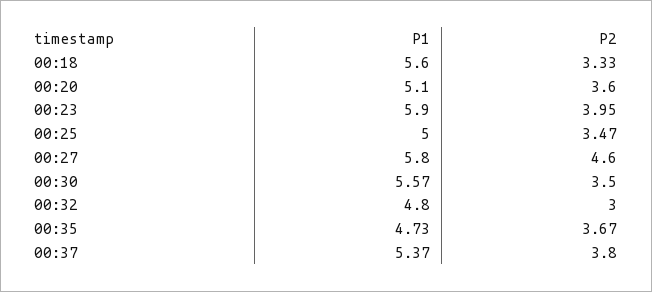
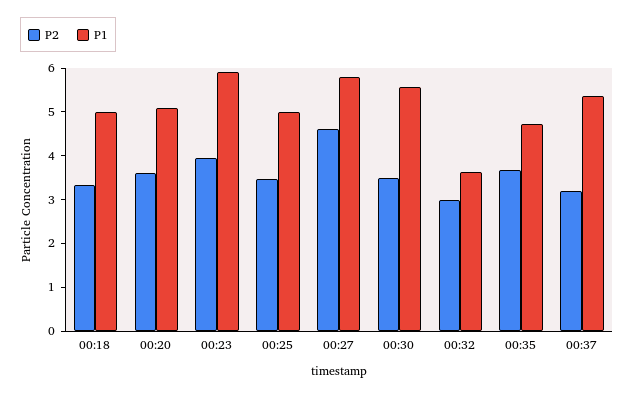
  {
    "P1": {
-     "00:18": 5.6,
+     "00:18": 5,
      "00:20": 5.1,
      "00:23": 5.9,
      "00:25": 5,
      "00:27": 5.8,
      "00:30": 5.57,
-     "00:32": 4.8,
+     "00:32": 3.6,
      "00:35": 4.73,
      "00:37": 5.37
    },
    "P2": {
      "00:18": 3.33,
      "00:20": 3.6,
      "00:23": 3.95,
      "00:25": 3.47,
      "00:27": 4.6,
      "00:30": 3.5,
      "00:32": 3,
      "00:35": 3.67,
-     "00:37": 3.8
+     "00:37": 3.2
    }
  }

